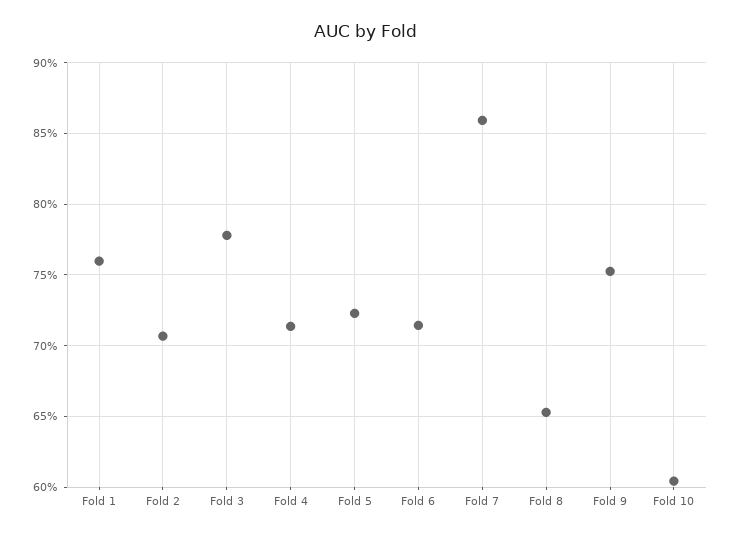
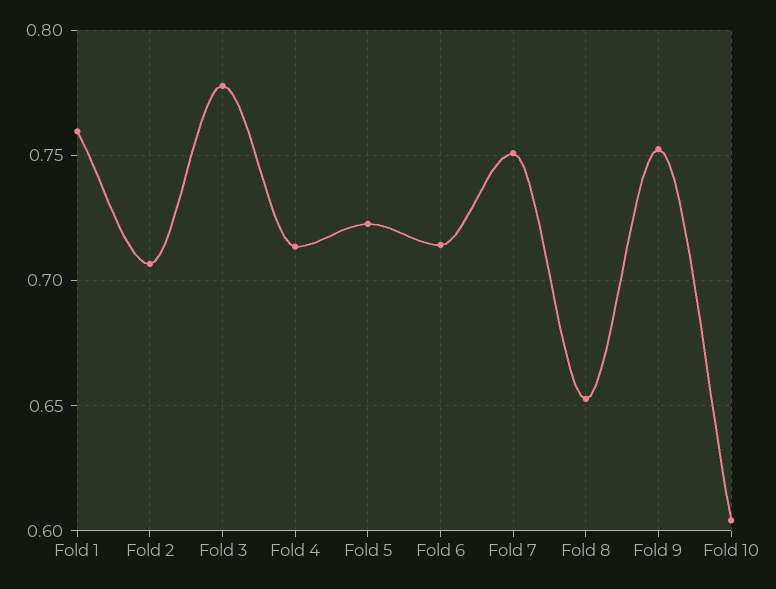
  {
    "Fold 1": 0.76,
    "Fold 2": 0.705,
    "Fold 3": 0.78,
    "Fold 4": 0.715,
    "Fold 5": 0.725,
    "Fold 6": 0.715,
-   "Fold 7": 0.86,
+   "Fold 7": 0.75,
    "Fold 8": 0.655,
    "Fold 9": 0.755,
    "Fold 10": 0.605
  }

